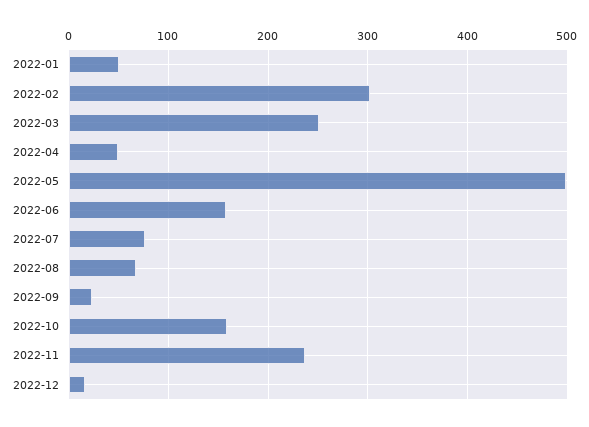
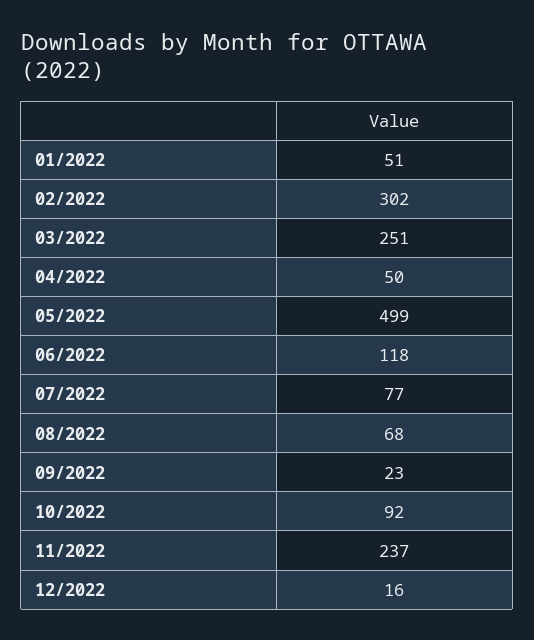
  {
    "2022-01": 51,
    "2022-02": 302,
    "2022-03": 251,
    "2022-04": 50,
    "2022-05": 499,
-   "2022-06": 160,
+   "2022-06": 118,
    "2022-07": 77,
    "2022-08": 68,
    "2022-09": 23,
-   "2022-10": 160,
+   "2022-10": 92,
    "2022-11": 237,
    "2022-12": 16
  }

